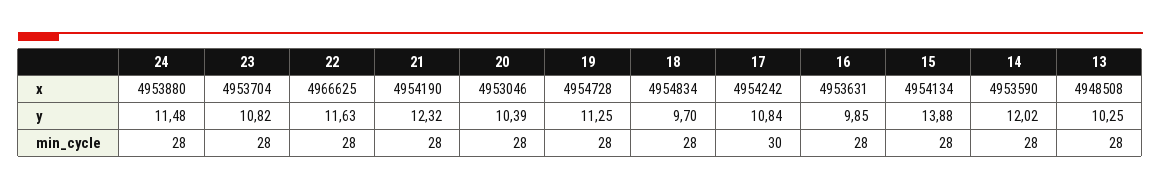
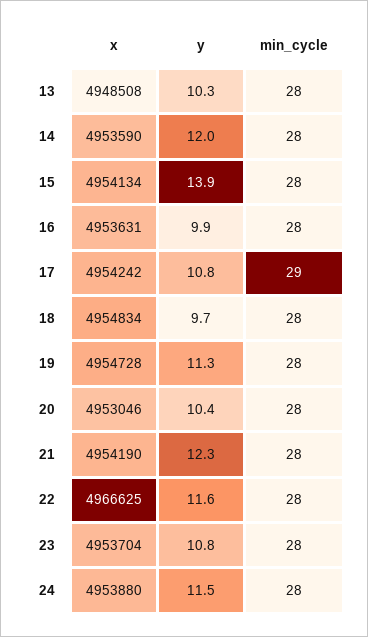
  {
    "24": {
      "x": 4953880,
      "y": 11.48,
      "min_cycle": 28
    },
    "23": {
      "x": 4953704,
      "y": 10.82,
      "min_cycle": 28
    },
    "22": {
      "x": 4966625,
      "y": 11.63,
      "min_cycle": 28
    },
    "21": {
      "x": 4954190,
      "y": 12.32,
      "min_cycle": 28
    },
    "20": {
      "x": 4953046,
      "y": 10.39,
      "min_cycle": 28
    },
    "19": {
      "x": 4954728,
      "y": 11.25,
      "min_cycle": 28
    },
    "18": {
      "x": 4954834,
      "y": 9.7,
      "min_cycle": 28
    },
    "17": {
      "x": 4954242,
      "y": 10.84,
-     "min_cycle": 30
+     "min_cycle": 29
    },
    "16": {
      "x": 4953631,
      "y": 9.85,
      "min_cycle": 28
    },
    "15": {
      "x": 4954134,
      "y": 13.88,
      "min_cycle": 28
    },
    "14": {
      "x": 4953590,
      "y": 12.02,
      "min_cycle": 28
    },
    "13": {
      "x": 4948508,
      "y": 10.25,
      "min_cycle": 28
    }
  }

